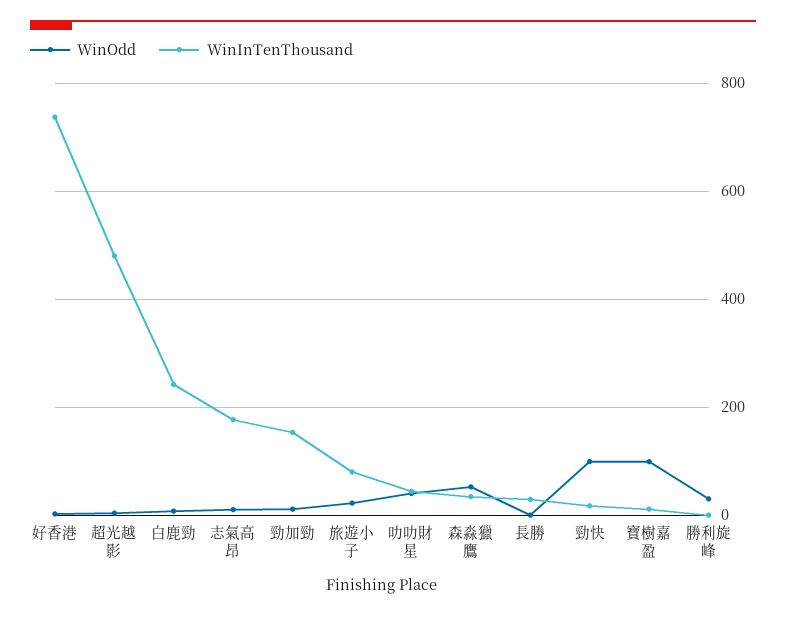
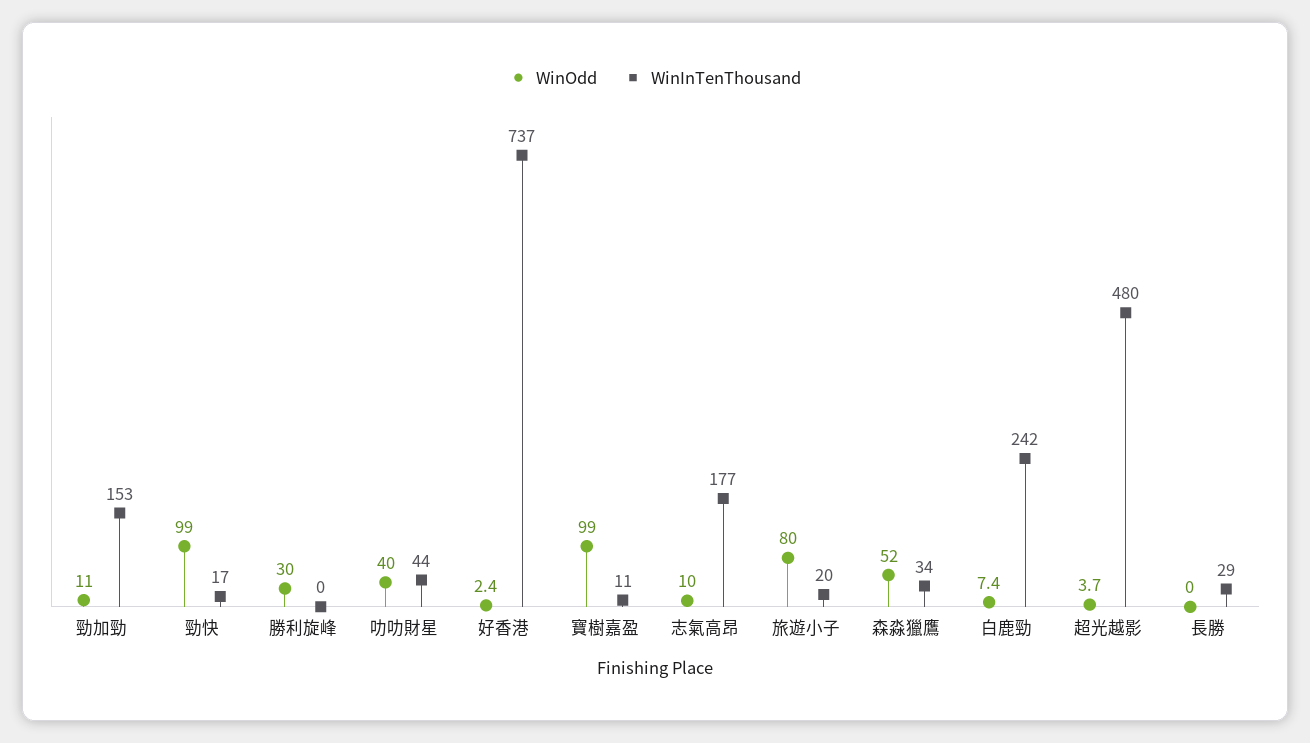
  {
    "WinOdd": {
      "好香港": 2.4,
      "超光越影": 3.7,
      "白鹿勁": 7.4,
      "志氣高昂": 10,
      "勁加勁": 11,
-     "旅遊小子": 20,
+     "旅遊小子": 80,
      "叻叻財星": 40,
      "森淼獵鷹": 52,
      "長勝": 0,
      "勁快": 99,
      "寶樹嘉盈": 99,
      "勝利旋峰": 30
    },
    "WinInTenThousand": {
      "好香港": 737,
      "超光越影": 480,
      "白鹿勁": 242,
      "志氣高昂": 177,
      "勁加勁": 153,
-     "旅遊小子": 80,
+     "旅遊小子": 20,
      "叻叻財星": 44,
      "森淼獵鷹": 34,
      "長勝": 29,
      "勁快": 17,
      "寶樹嘉盈": 11,
      "勝利旋峰": 0
    }
  }

